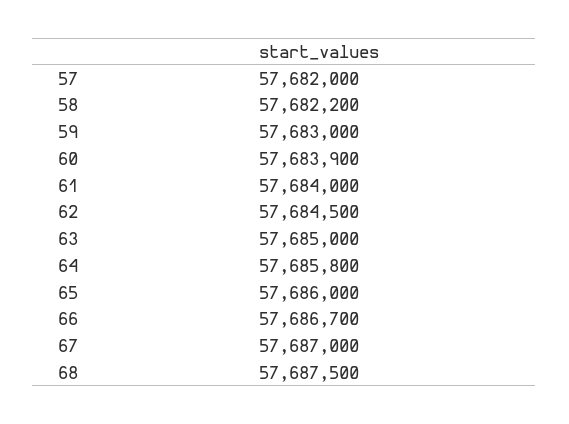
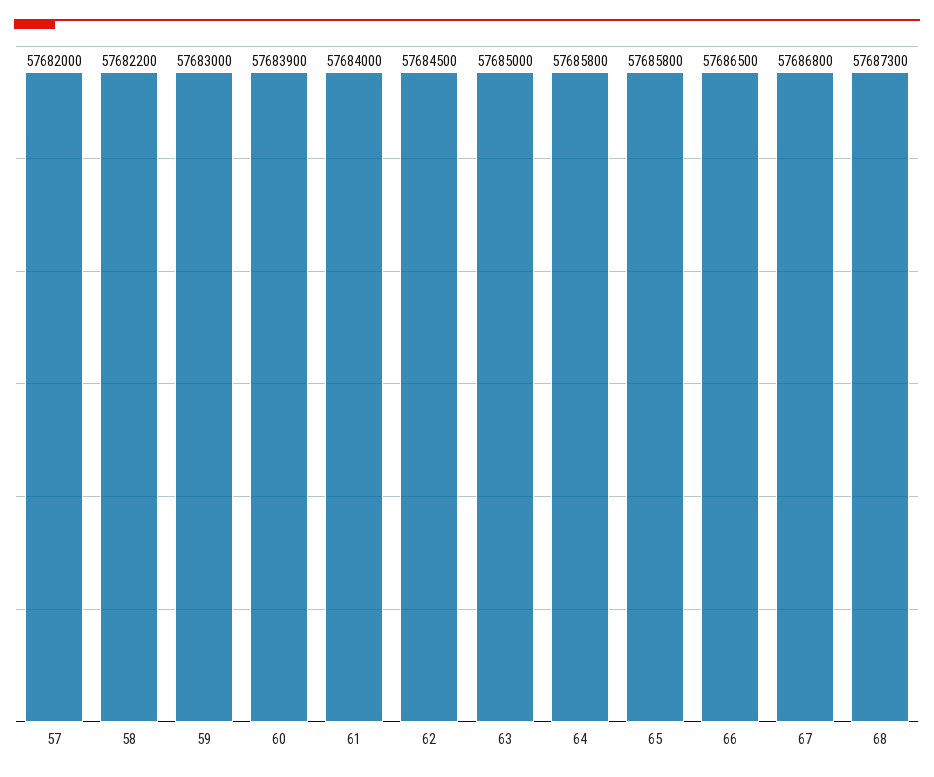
  {
    "57": 57682000,
    "58": 57682200,
    "59": 57683000,
    "60": 57683900,
    "61": 57684000,
    "62": 57684500,
    "63": 57685000,
    "64": 57685800,
-   "65": 57686000,
+   "65": 57685800,
-   "66": 57686700,
+   "66": 57686500,
-   "67": 57687000,
+   "67": 57686800,
-   "68": 57687500
+   "68": 57687300
  }

